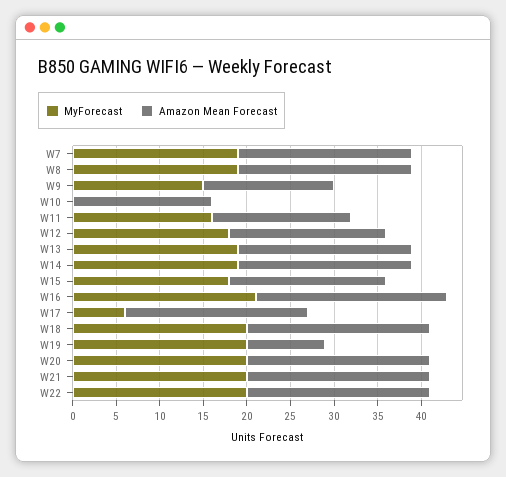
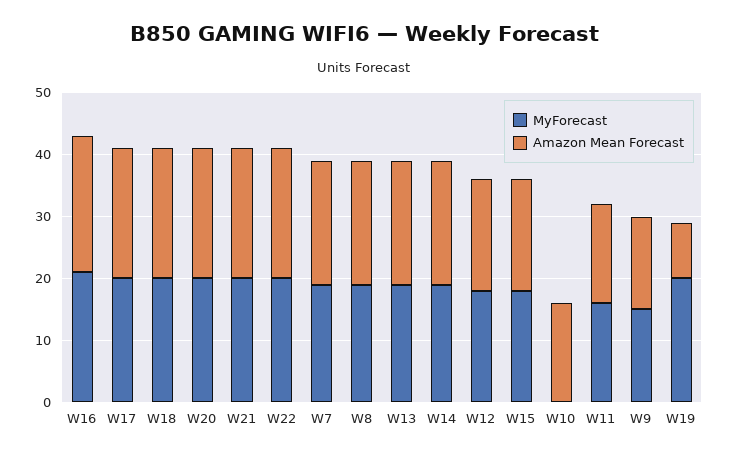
  {
    "MyForecast": {
      "W7": 19,
      "W8": 19,
      "W9": 15,
      "W10": 0,
      "W11": 16,
      "W12": 18,
      "W13": 19,
      "W14": 19,
      "W15": 18,
      "W16": 21,
-     "W17": 6,
+     "W17": 20,
      "W18": 20,
      "W19": 20,
      "W20": 20,
      "W21": 20,
      "W22": 20
    },
    "Amazon Mean Forecast": {
      "W7": 20,
      "W8": 20,
      "W9": 15,
      "W10": 16,
      "W11": 16,
      "W12": 18,
      "W13": 20,
      "W14": 20,
      "W15": 18,
      "W16": 22,
      "W17": 21,
      "W18": 21,
      "W19": 9,
      "W20": 21,
      "W21": 21,
      "W22": 21
    }
  }

